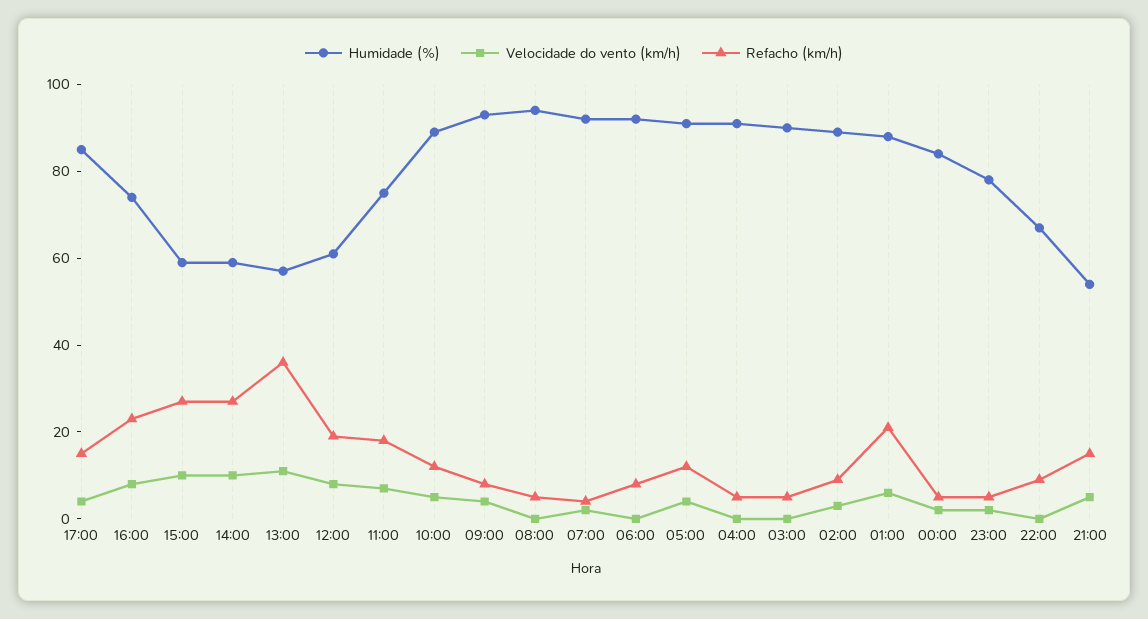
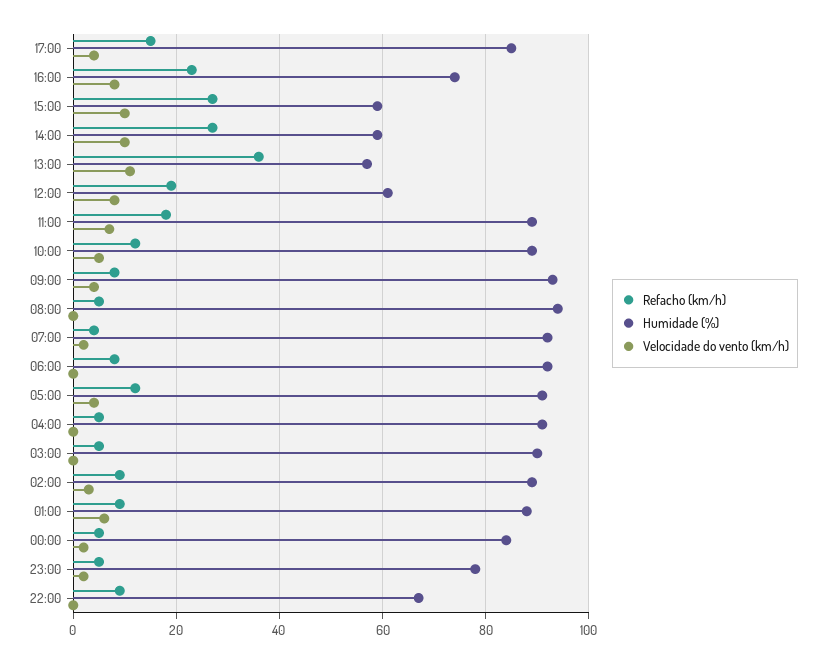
  {
    "Humidade (%)": {
      "17:00": 85,
      "16:00": 75,
      "15:00": 60,
      "14:00": 60,
      "13:00": 55,
      "12:00": 60,
-     "11:00": 75,
+     "11:00": 90,
      "10:00": 90,
      "09:00": 95,
      "08:00": 95,
      "07:00": 90,
      "06:00": 90,
      "05:00": 90,
      "04:00": 90,
      "03:00": 90,
      "02:00": 90,
      "01:00": 90,
      "00:00": 85,
      "23:00": 80,
-     "22:00": 65,
+     "22:00": 65
-     "21:00": 55
    },
    "Velocidade do vento (km/h)": {
      "17:00": 5,
      "16:00": 10,
      "15:00": 10,
      "14:00": 10,
      "13:00": 10,
      "12:00": 10,
      "11:00": 5,
      "10:00": 5,
      "09:00": 5,
      "08:00": 0,
      "07:00": 0,
      "06:00": 0,
      "05:00": 5,
      "04:00": 0,
      "03:00": 0,
      "02:00": 5,
      "01:00": 5,
      "00:00": 0,
      "23:00": 0,
-     "22:00": 0,
+     "22:00": 0
-     "21:00": 5
    },
    "Refacho (km/h)": {
      "17:00": 15,
      "16:00": 25,
      "15:00": 25,
      "14:00": 25,
      "13:00": 35,
      "12:00": 20,
      "11:00": 20,
      "10:00": 10,
      "09:00": 10,
      "08:00": 5,
      "07:00": 5,
      "06:00": 10,
      "05:00": 10,
      "04:00": 5,
      "03:00": 5,
      "02:00": 10,
-     "01:00": 20,
+     "01:00": 10,
      "00:00": 5,
      "23:00": 5,
-     "22:00": 10,
+     "22:00": 10
-     "21:00": 15
    }
  }

